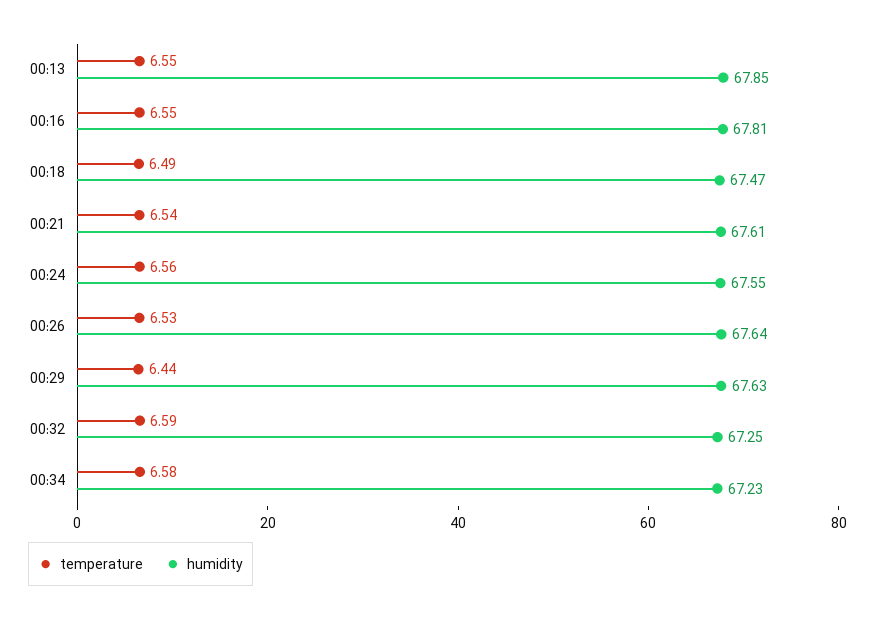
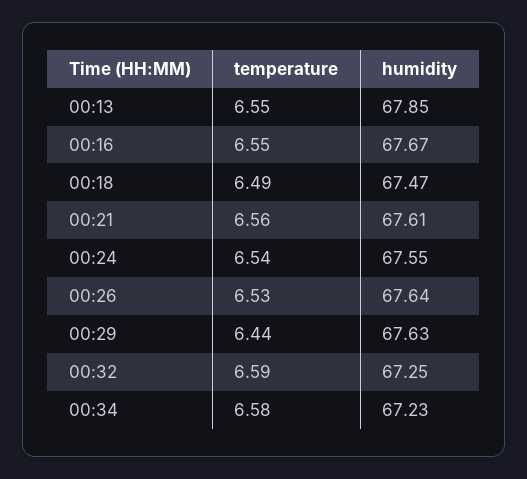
  {
    "temperature": {
      "00:13": 6.55,
      "00:16": 6.55,
      "00:18": 6.49,
-     "00:21": 6.54,
+     "00:21": 6.56,
-     "00:24": 6.56,
+     "00:24": 6.54,
      "00:26": 6.53,
      "00:29": 6.44,
      "00:32": 6.59,
      "00:34": 6.58
    },
    "humidity": {
      "00:13": 67.85,
-     "00:16": 67.81,
+     "00:16": 67.67,
      "00:18": 67.47,
      "00:21": 67.61,
      "00:24": 67.55,
      "00:26": 67.64,
      "00:29": 67.63,
      "00:32": 67.25,
      "00:34": 67.23
    }
  }

